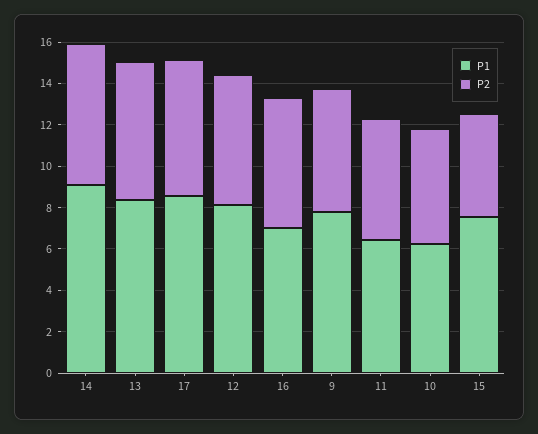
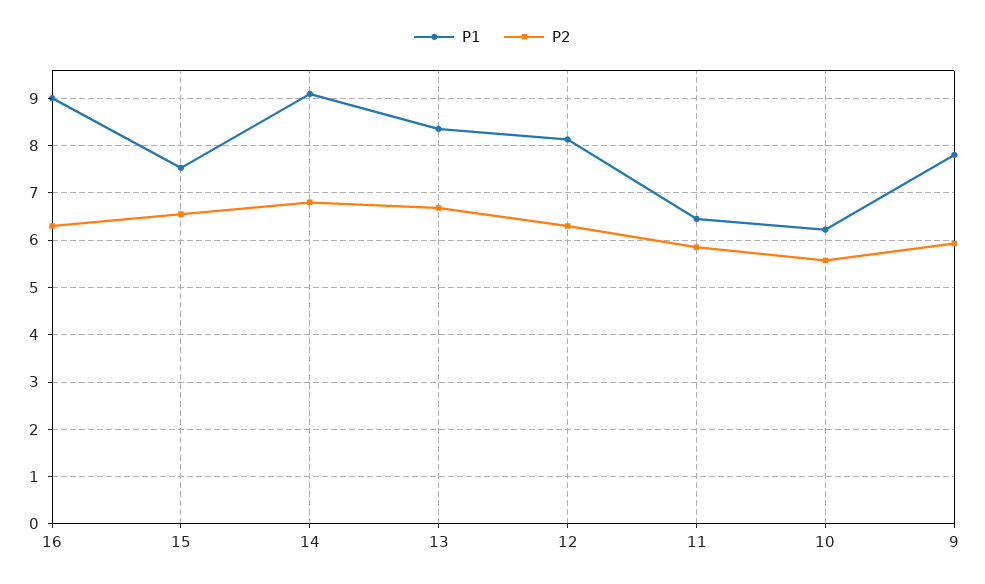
  {
    "P1": {
      "14": 9,
      "13": 8.4,
-     "17": 8.5,
      "12": 8.2,
-     "16": 7,
+     "16": 9,
      "9": 7.8,
      "11": 6.4,
      "10": 6.2,
      "15": 7.6
    },
    "P2": {
      "14": 6.8,
      "13": 6.6,
-     "17": 6.5,
      "12": 6.4,
      "16": 6.4,
      "9": 6,
      "11": 5.8,
      "10": 5.6,
-     "15": 5
+     "15": 6.6
    }
  }

